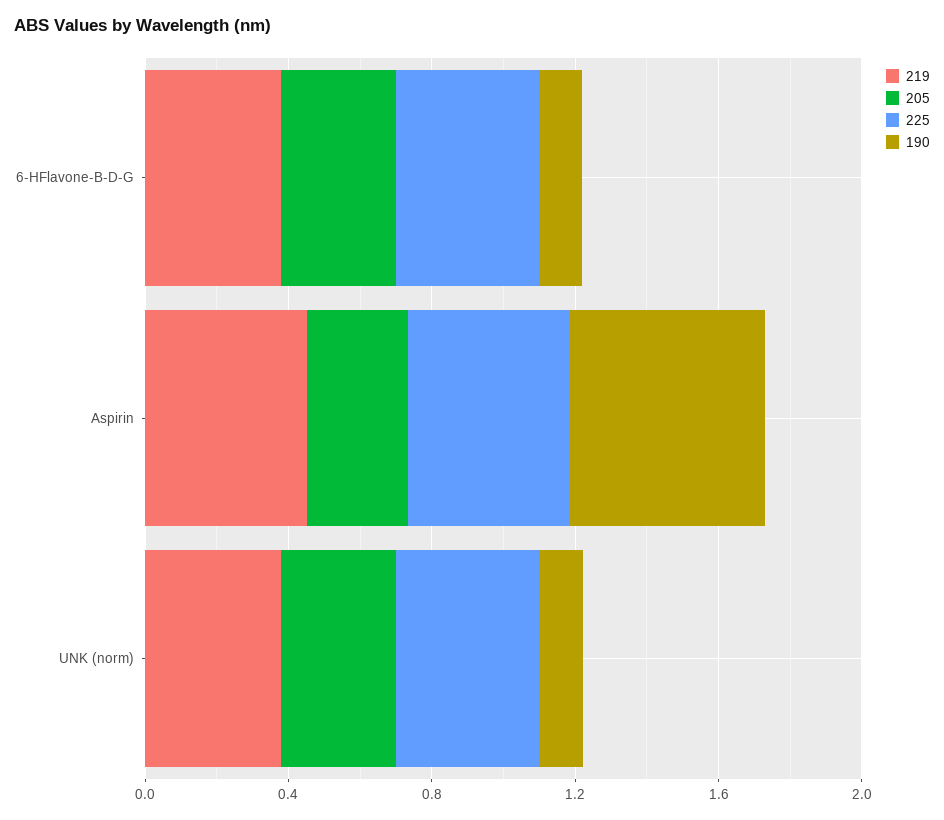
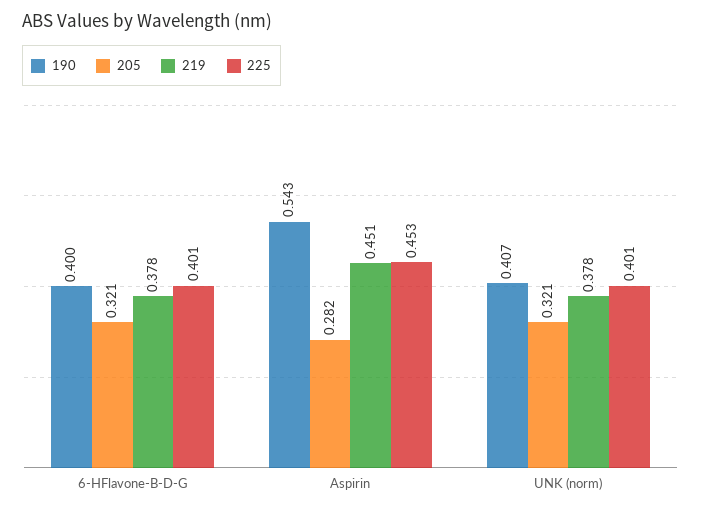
  {
    "219": {
      "6-HFlavone-B-D-G": 0.378,
      "Aspirin": 0.451,
      "UNK (norm)": 0.378
    },
    "205": {
      "6-HFlavone-B-D-G": 0.321,
      "Aspirin": 0.282,
      "UNK (norm)": 0.321
    },
    "225": {
      "6-HFlavone-B-D-G": 0.401,
      "Aspirin": 0.453,
      "UNK (norm)": 0.401
    },
    "190": {
-     "6-HFlavone-B-D-G": 0.1,
+     "6-HFlavone-B-D-G": 0.4,
      "Aspirin": 0.543,
-     "UNK (norm)": 0.1
+     "UNK (norm)": 0.407
    }
  }

